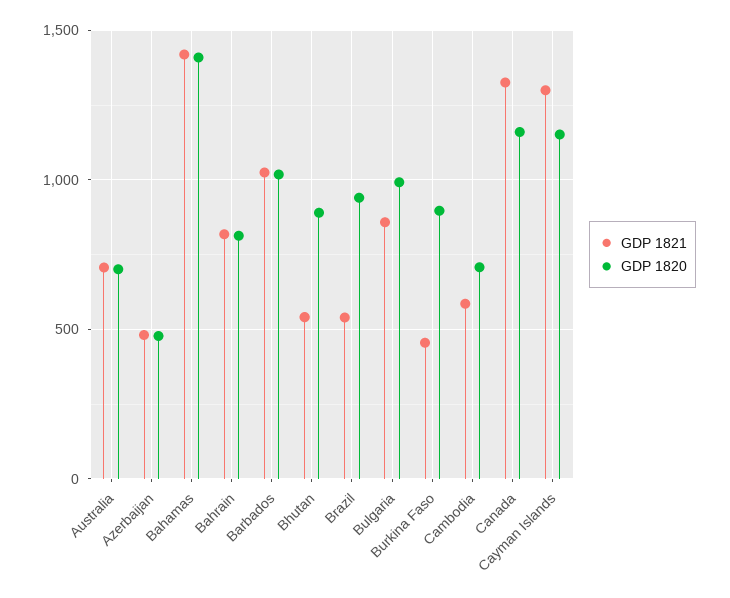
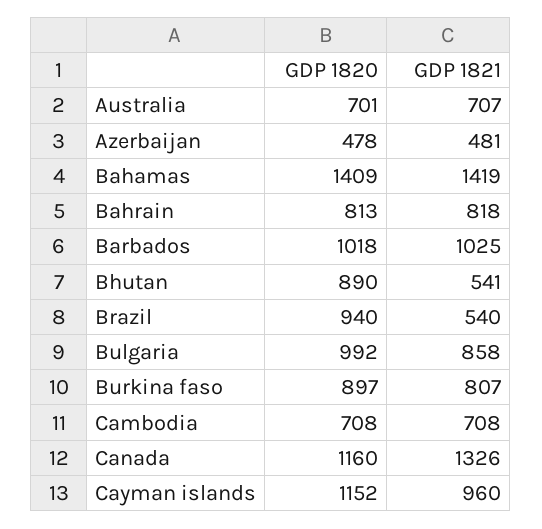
  {
    "GDP 1821": {
      "Australia": 707,
      "Azerbaijan": 481,
      "Bahamas": 1419,
      "Bahrain": 818,
      "Barbados": 1025,
      "Bhutan": 541,
      "Brazil": 540,
      "Bulgaria": 858,
-     "Burkina Faso": 450,
+     "Burkina Faso": 807,
-     "Cambodia": 600,
+     "Cambodia": 708,
      "Canada": 1326,
-     "Cayman Islands": 1300
+     "Cayman Islands": 960
    },
    "GDP 1820": {
      "Australia": 701,
      "Azerbaijan": 478,
      "Bahamas": 1409,
      "Bahrain": 813,
      "Barbados": 1018,
      "Bhutan": 890,
      "Brazil": 940,
      "Bulgaria": 992,
      "Burkina Faso": 897,
      "Cambodia": 708,
      "Canada": 1160,
      "Cayman Islands": 1152
    }
  }

